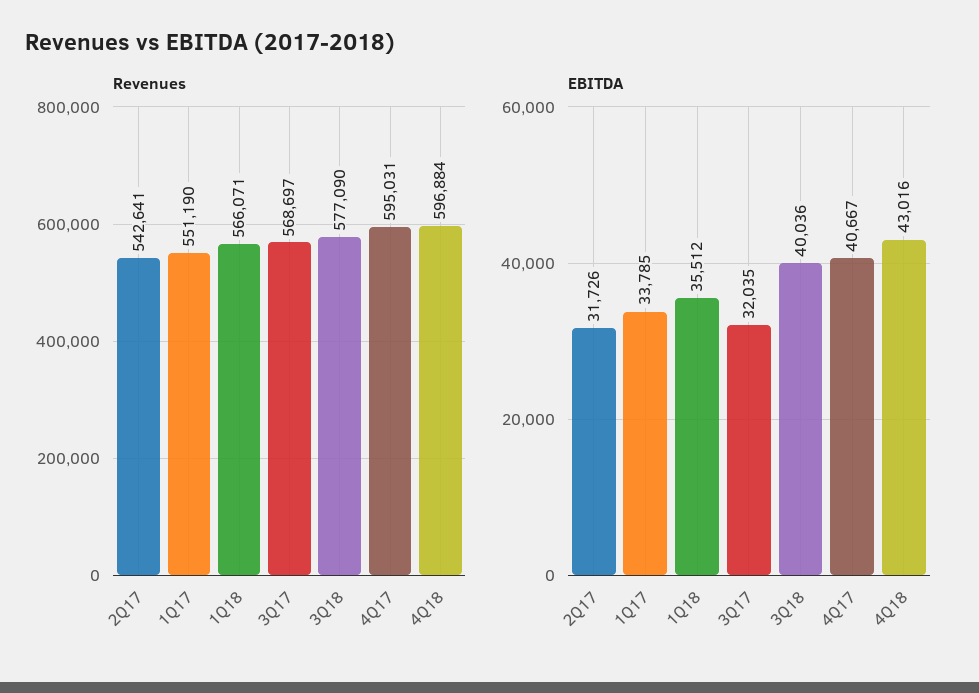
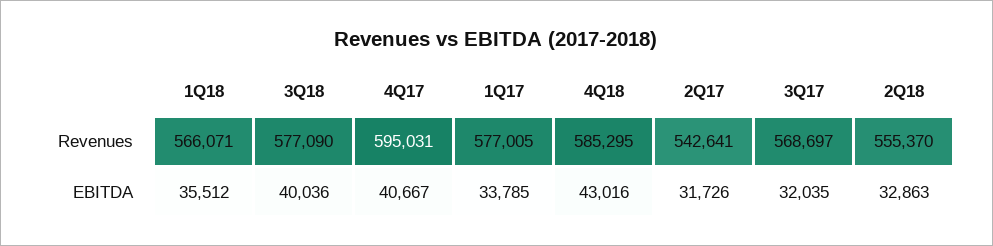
  {
    "Revenues": {
      "2Q17": 542641,
-     "1Q17": 551190,
+     "1Q17": 577005,
      "1Q18": 566071,
      "3Q17": 568697,
      "3Q18": 577090,
      "4Q17": 595031,
-     "4Q18": 596884
+     "4Q18": 585295,
+     "2Q18": 555370
    },
    "EBITDA": {
      "2Q17": 31726,
      "1Q17": 33785,
      "1Q18": 35512,
      "3Q17": 32035,
      "3Q18": 40036,
      "4Q17": 40667,
-     "4Q18": 43016
+     "4Q18": 43016,
+     "2Q18": 32863
    }
  }

